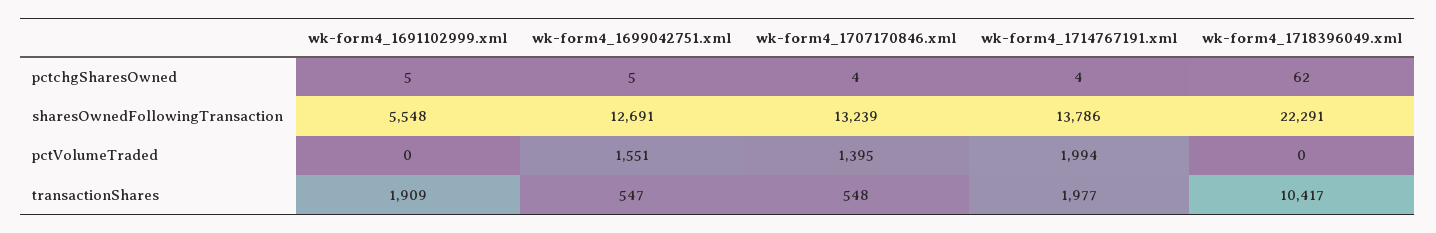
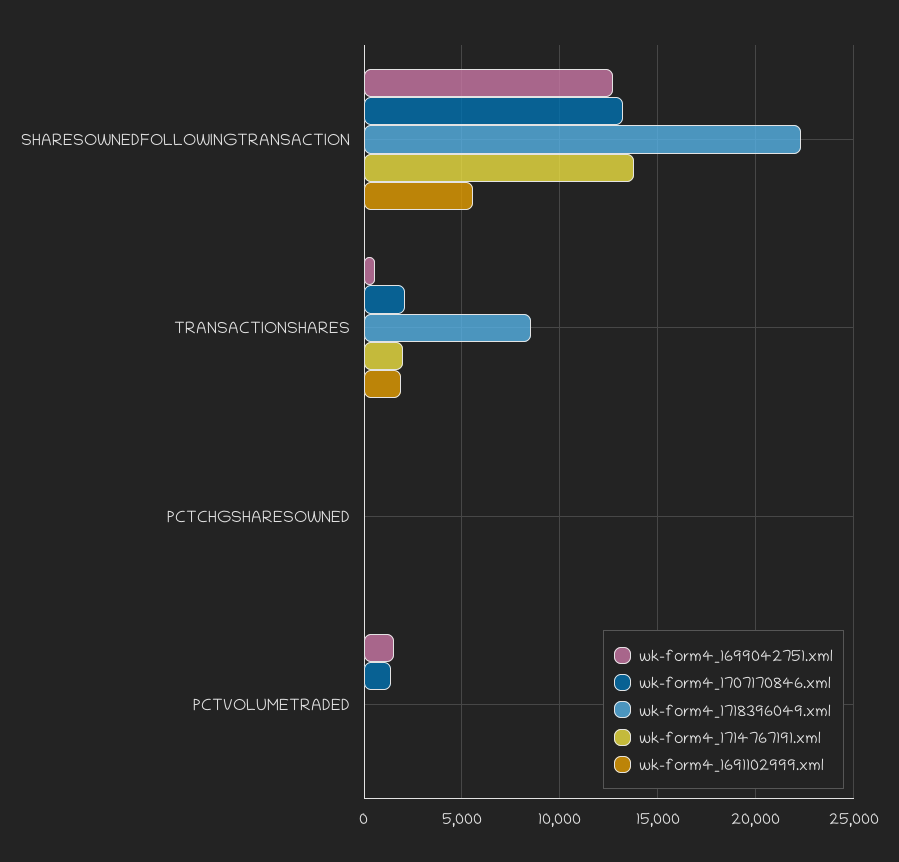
  {
    "wk-form4_1691102999.xml": {
      "pctchgSharesOwned": 5,
      "sharesOwnedFollowingTransaction": 5548,
      "pctVolumeTraded": 0,
      "transactionShares": 1909
    },
    "wk-form4_1699042751.xml": {
      "pctchgSharesOwned": 5,
      "sharesOwnedFollowingTransaction": 12691,
      "pctVolumeTraded": 1551,
      "transactionShares": 547
    },
    "wk-form4_1707170846.xml": {
      "pctchgSharesOwned": 4,
      "sharesOwnedFollowingTransaction": 13239,
      "pctVolumeTraded": 1395,
-     "transactionShares": 548
+     "transactionShares": 2000
    },
    "wk-form4_1714767191.xml": {
      "pctchgSharesOwned": 4,
      "sharesOwnedFollowingTransaction": 13786,
-     "pctVolumeTraded": 1994,
+     "pctVolumeTraded": 0,
      "transactionShares": 1977
    },
    "wk-form4_1718396049.xml": {
      "pctchgSharesOwned": 62,
      "sharesOwnedFollowingTransaction": 22291,
      "pctVolumeTraded": 0,
-     "transactionShares": 10417
+     "transactionShares": 8500
    }
  }

